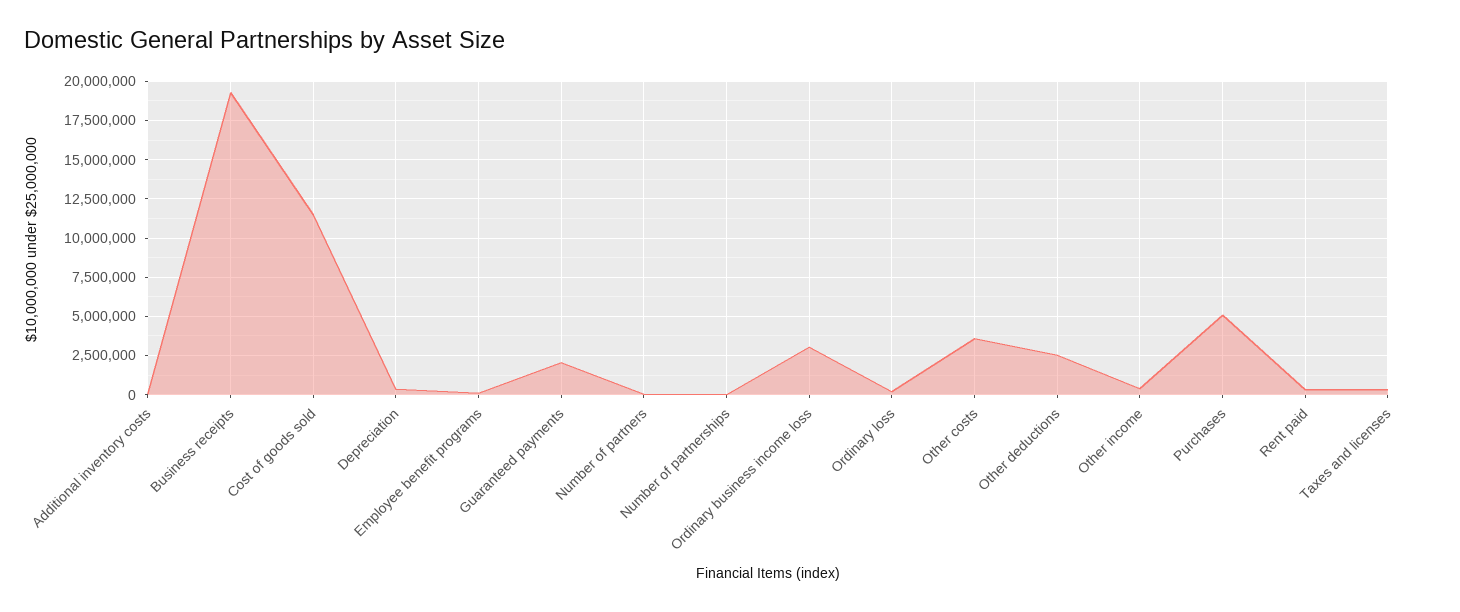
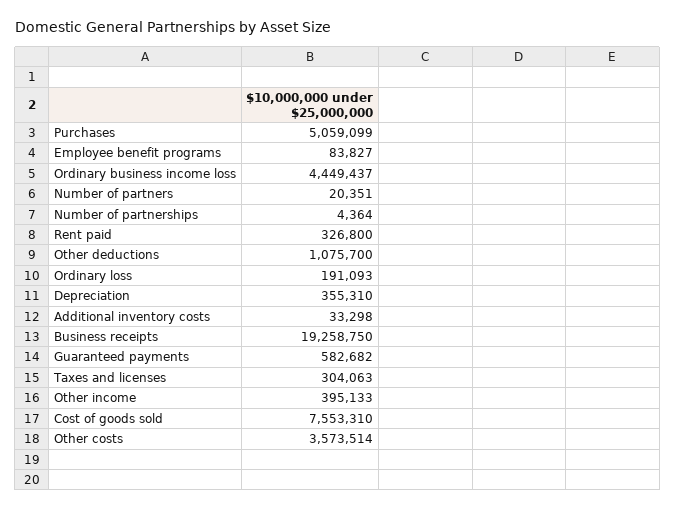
  {
    "Additional inventory costs": 33298,
    "Business receipts": 19258750,
-   "Cost of goods sold": 11500000,
+   "Cost of goods sold": 7553310,
    "Depreciation": 355310,
    "Employee benefit programs": 83827,
-   "Guaranteed payments": 2000000,
+   "Guaranteed payments": 582682,
    "Number of partners": 20351,
    "Number of partnerships": 4364,
-   "Ordinary business income loss": 3000000,
+   "Ordinary business income loss": 4449437,
    "Ordinary loss": 191093,
    "Other costs": 3573514,
-   "Other deductions": 2500000,
+   "Other deductions": 1075700,
    "Other income": 395133,
    "Purchases": 5059099,
    "Rent paid": 326800,
    "Taxes and licenses": 304063
  }

